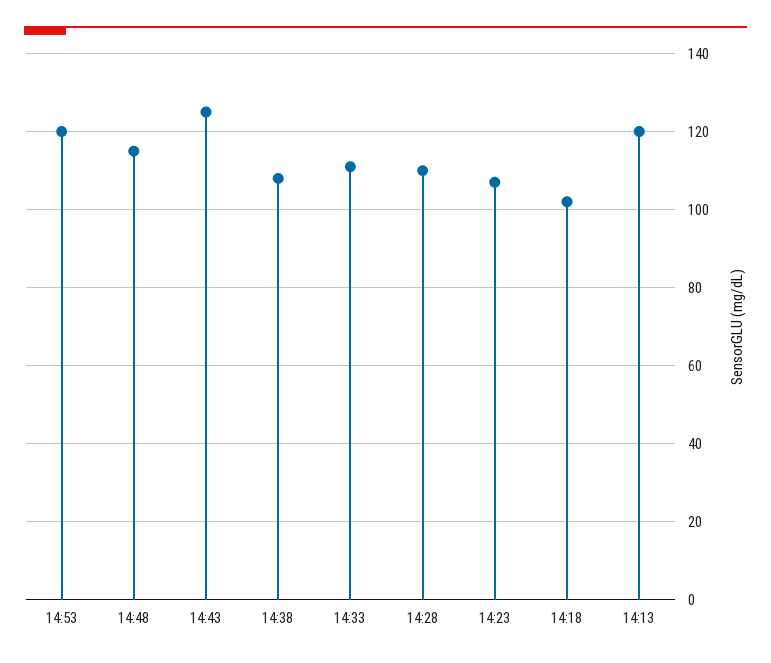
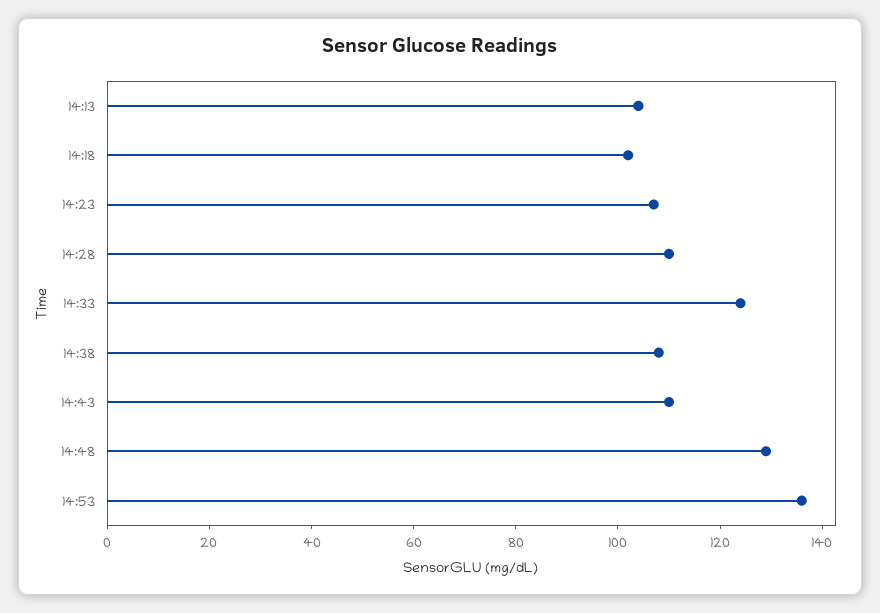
  {
-   "14:53": 120,
+   "14:53": 135,
-   "14:48": 115,
+   "14:48": 130,
-   "14:43": 125,
+   "14:43": 110,
    "14:38": 110,
-   "14:33": 110,
+   "14:33": 125,
    "14:28": 110,
    "14:23": 105,
    "14:18": 100,
-   "14:13": 120
+   "14:13": 105
  }

